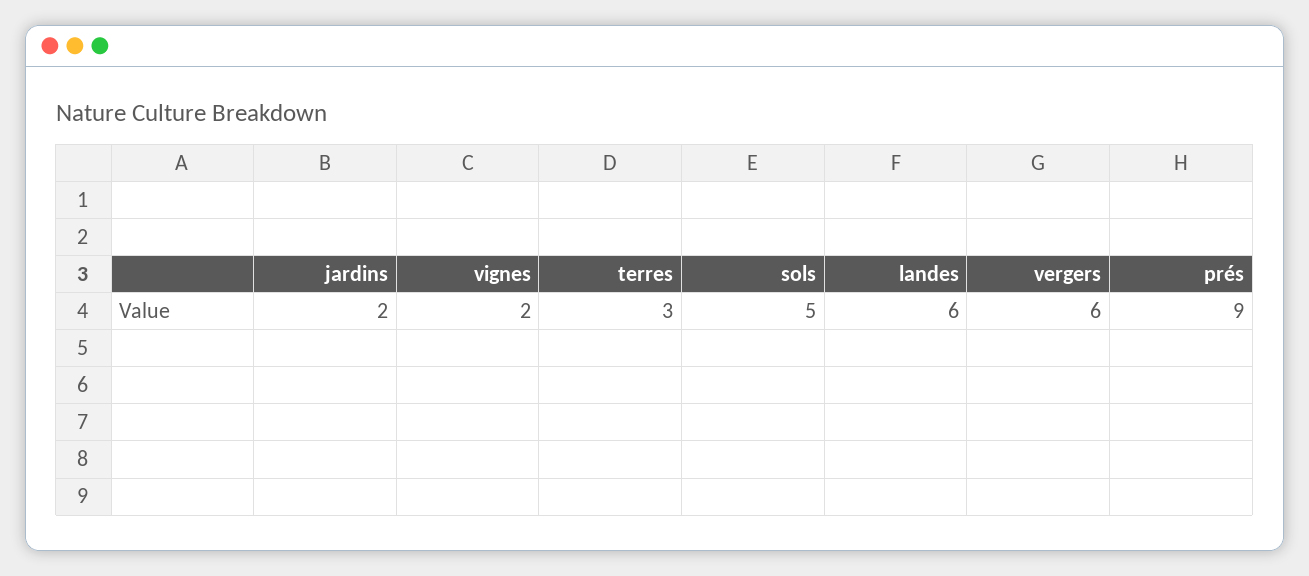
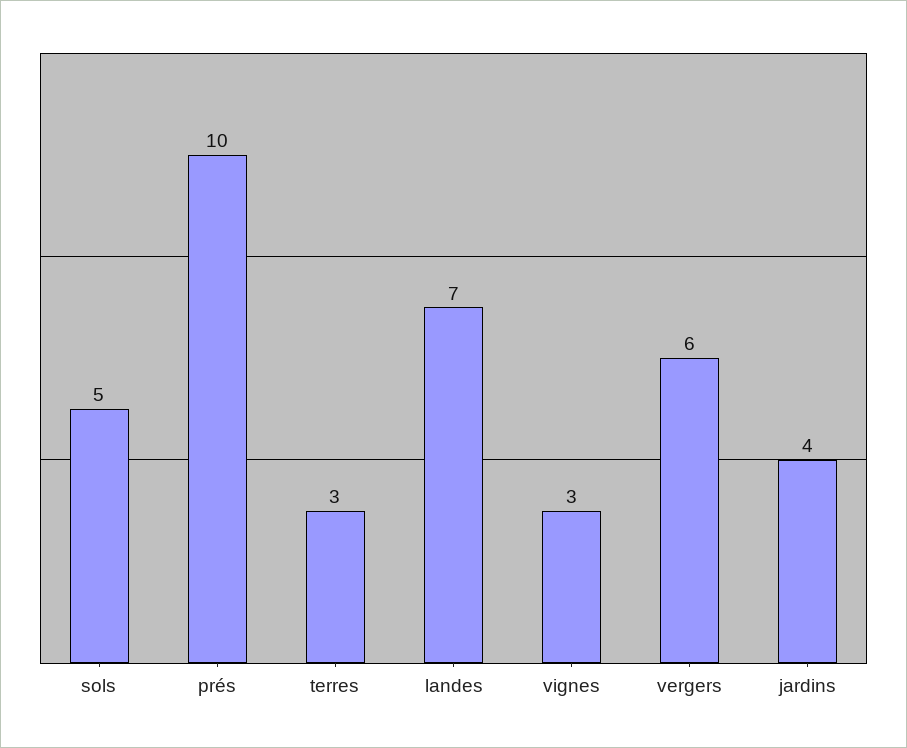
  {
-   "jardins": 2,
+   "jardins": 4,
-   "vignes": 2,
+   "vignes": 3,
    "terres": 3,
    "sols": 5,
-   "landes": 6,
+   "landes": 7,
    "vergers": 6,
-   "prés": 9
+   "prés": 10
  }

